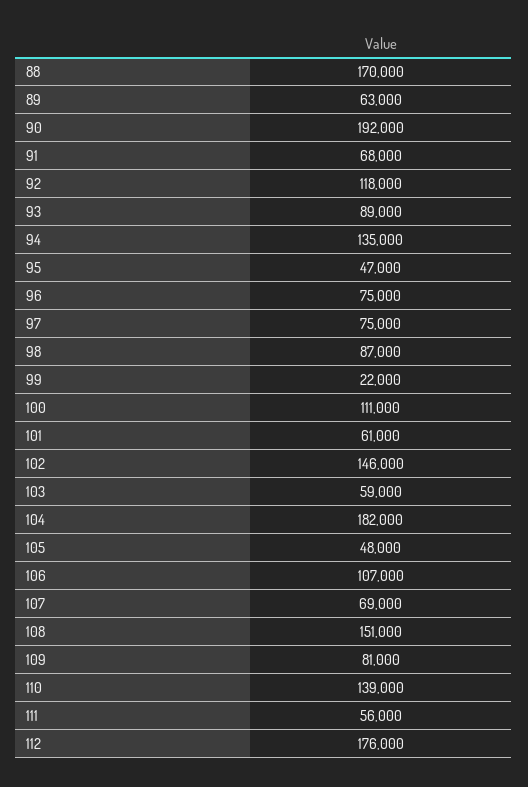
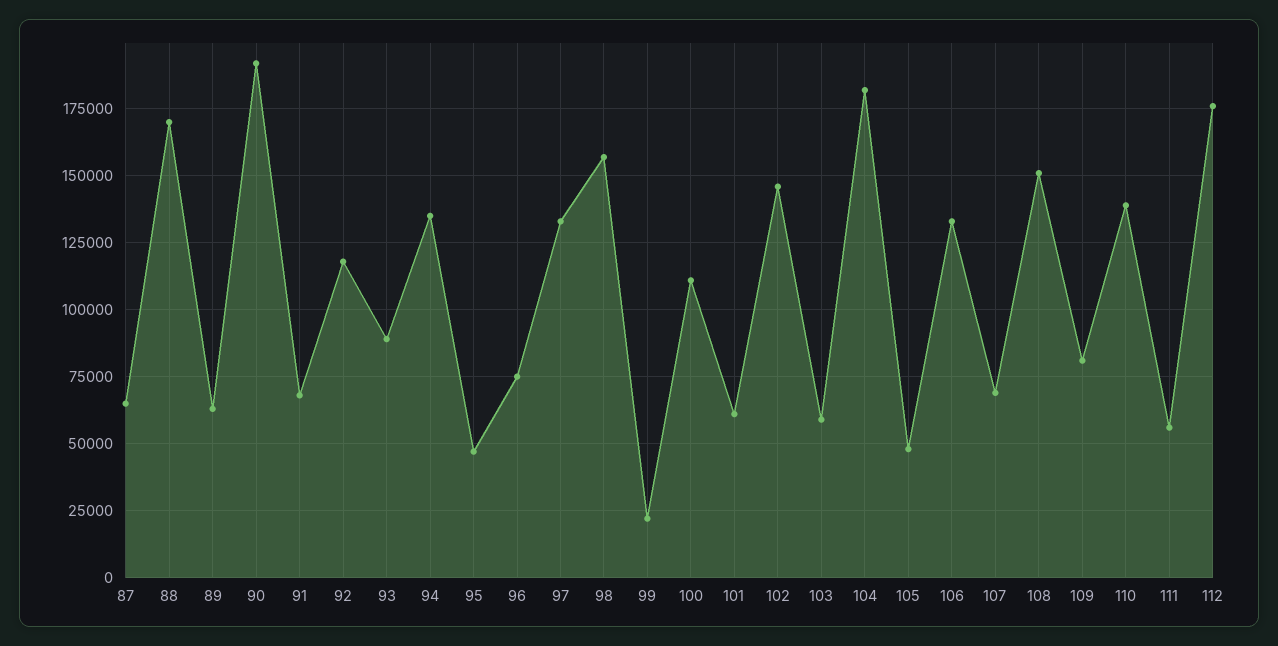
  {
    "88": 170000,
    "89": 63000,
    "90": 192000,
    "91": 68000,
    "92": 118000,
    "93": 89000,
    "94": 135000,
    "95": 47000,
    "96": 75000,
-   "97": 75000,
+   "97": 132500,
-   "98": 87000,
+   "98": 157500,
    "99": 22000,
    "100": 111000,
    "101": 61000,
    "102": 146000,
    "103": 59000,
    "104": 182000,
    "105": 48000,
-   "106": 107000,
+   "106": 132500,
    "107": 69000,
    "108": 151000,
    "109": 81000,
    "110": 139000,
    "111": 56000,
-   "112": 176000
+   "112": 176000,
+   "87": 65000
  }

